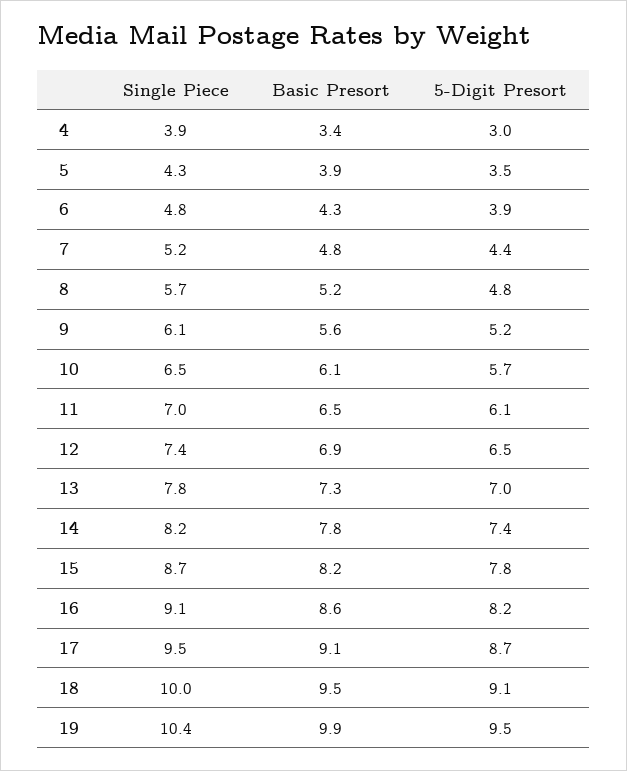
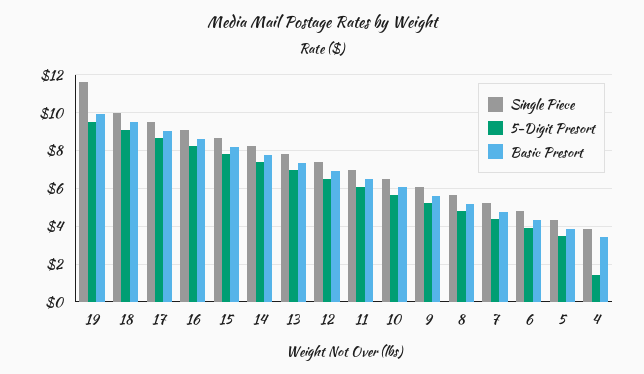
  {
    "Single Piece": {
      "4": 3.9,
      "5": 4.3,
      "6": 4.8,
      "7": 5.2,
      "8": 5.7,
      "9": 6.1,
      "10": 6.5,
      "11": 7,
      "12": 7.4,
      "13": 7.8,
      "14": 8.2,
      "15": 8.7,
      "16": 9.1,
      "17": 9.5,
      "18": 10,
-     "19": 10.4
+     "19": 11.5
    },
    "Basic Presort": {
      "4": 3.4,
      "5": 3.9,
      "6": 4.3,
      "7": 4.8,
      "8": 5.2,
      "9": 5.6,
      "10": 6.1,
      "11": 6.5,
      "12": 6.9,
      "13": 7.3,
      "14": 7.8,
      "15": 8.2,
      "16": 8.6,
      "17": 9.1,
      "18": 9.5,
      "19": 9.9
    },
    "5-Digit Presort": {
-     "4": 3,
+     "4": 1.5,
      "5": 3.5,
      "6": 3.9,
      "7": 4.4,
      "8": 4.8,
      "9": 5.2,
      "10": 5.7,
      "11": 6.1,
      "12": 6.5,
      "13": 7,
      "14": 7.4,
      "15": 7.8,
      "16": 8.2,
      "17": 8.7,
      "18": 9.1,
      "19": 9.5
    }
  }

